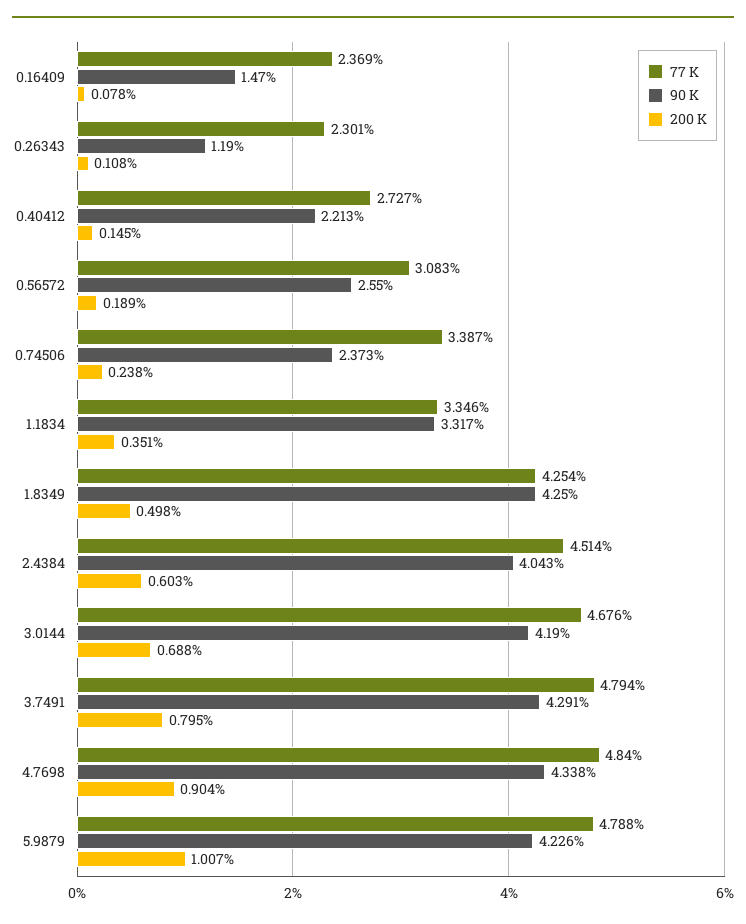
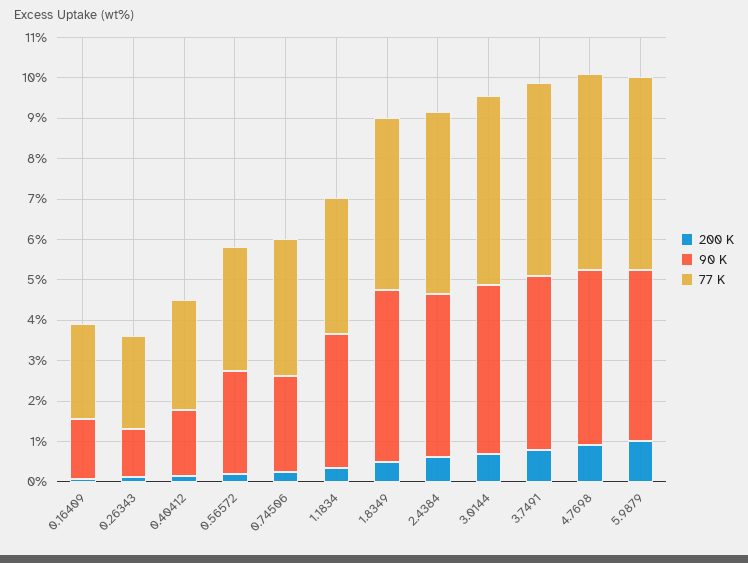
  {
    "77 K": {
      "0.16409": 2.369,
      "0.26343": 2.301,
      "0.40412": 2.727,
      "0.56572": 3.083,
      "0.74506": 3.387,
      "1.1834": 3.346,
      "1.8349": 4.254,
      "2.4384": 4.514,
      "3.0144": 4.676,
      "3.7491": 4.794,
      "4.7698": 4.84,
      "5.9879": 4.788
    },
    "90 K": {
      "0.16409": 1.47,
      "0.26343": 1.19,
-     "0.40412": 2.213,
+     "0.40412": 1.6,
      "0.56572": 2.55,
      "0.74506": 2.373,
      "1.1834": 3.317,
      "1.8349": 4.25,
      "2.4384": 4.043,
      "3.0144": 4.19,
      "3.7491": 4.291,
      "4.7698": 4.338,
      "5.9879": 4.226
    },
    "200 K": {
      "0.16409": 0.078,
      "0.26343": 0.108,
      "0.40412": 0.145,
      "0.56572": 0.189,
      "0.74506": 0.238,
      "1.1834": 0.351,
      "1.8349": 0.498,
      "2.4384": 0.603,
      "3.0144": 0.688,
      "3.7491": 0.795,
      "4.7698": 0.904,
      "5.9879": 1.007
    }
  }

